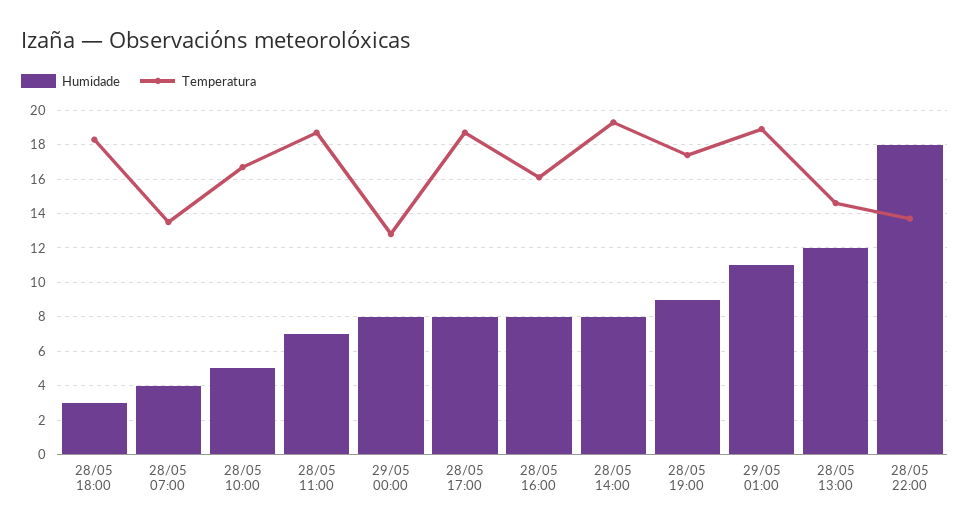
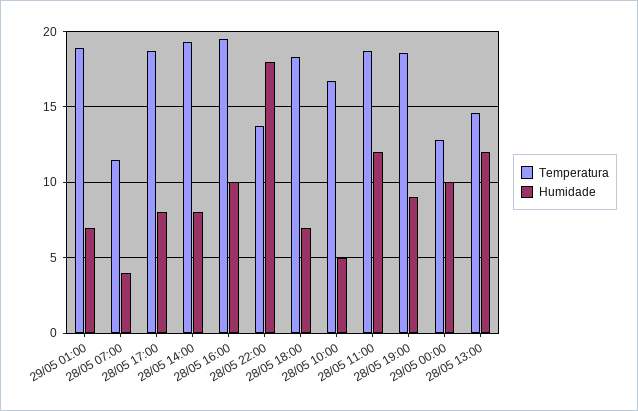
  {
    "Humidade": {
-     "28/05 18:00": 3,
+     "28/05 18:00": 7,
      "28/05 07:00": 4,
      "28/05 10:00": 5,
-     "28/05 11:00": 7,
+     "28/05 11:00": 12,
-     "29/05 00:00": 8,
+     "29/05 00:00": 10,
      "28/05 17:00": 8,
-     "28/05 16:00": 8,
+     "28/05 16:00": 10,
      "28/05 14:00": 8,
      "28/05 19:00": 9,
-     "29/05 01:00": 11,
+     "29/05 01:00": 7,
      "28/05 13:00": 12,
      "28/05 22:00": 18
    },
    "Temperatura": {
      "28/05 18:00": 18.5,
-     "28/05 07:00": 13.5,
+     "28/05 07:00": 11.5,
      "28/05 10:00": 16.5,
      "28/05 11:00": 18.5,
      "29/05 00:00": 13,
      "28/05 17:00": 18.5,
-     "28/05 16:00": 16,
+     "28/05 16:00": 19.5,
      "28/05 14:00": 19.5,
-     "28/05 19:00": 17.5,
+     "28/05 19:00": 18.5,
      "29/05 01:00": 19,
      "28/05 13:00": 14.5,
      "28/05 22:00": 13.5
    }
  }

